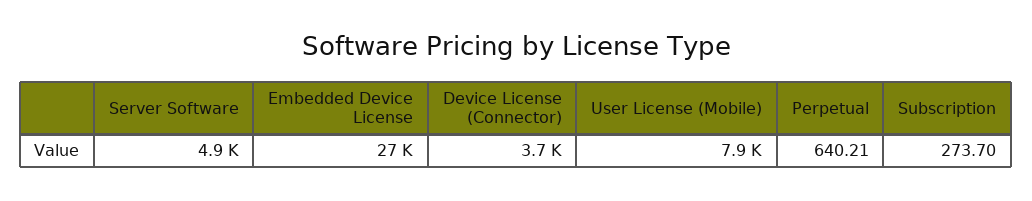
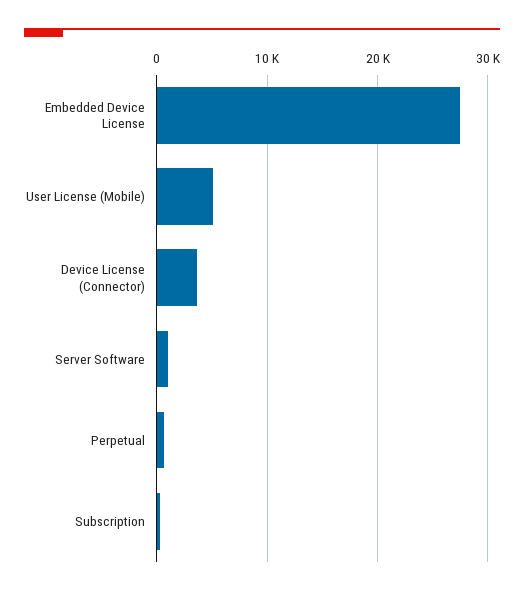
  {
-   "Server Software": 4900,
+   "Server Software": 1000,
    "Embedded Device License": 27000,
    "Device License (Connector)": 3700,
-   "User License (Mobile)": 7900,
+   "User License (Mobile)": 5000,
    "Perpetual": 640.21,
    "Subscription": 273.7
  }

